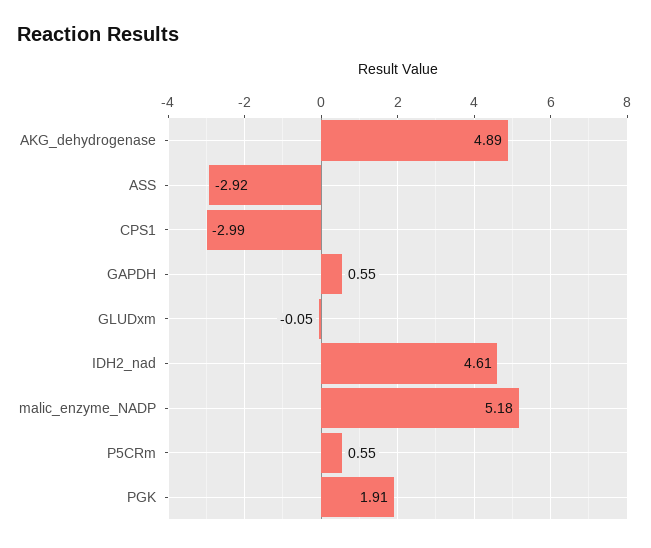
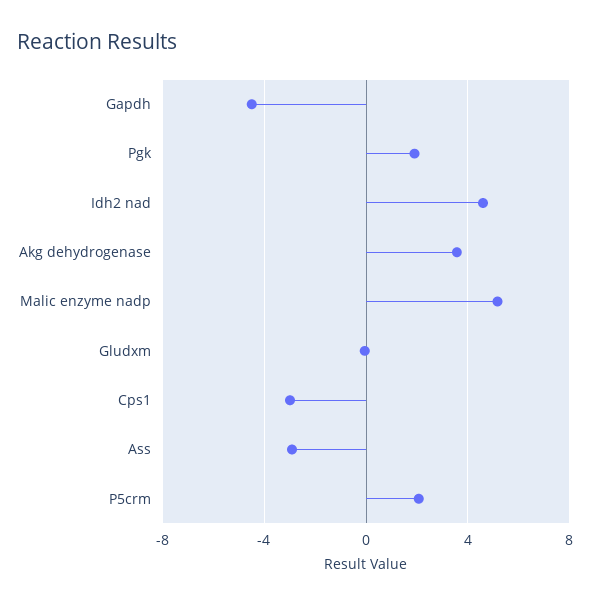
  {
-   "AKG_dehydrogenase": 4.89,
+   "AKG_dehydrogenase": 3.5,
    "ASS": -2.92,
    "CPS1": -2.99,
-   "GAPDH": 0.55,
+   "GAPDH": -4.5,
    "GLUDxm": -0.05,
    "IDH2_nad": 4.61,
    "malic_enzyme_NADP": 5.18,
-   "P5CRm": 0.55,
+   "P5CRm": 2,
    "PGK": 1.91
  }

